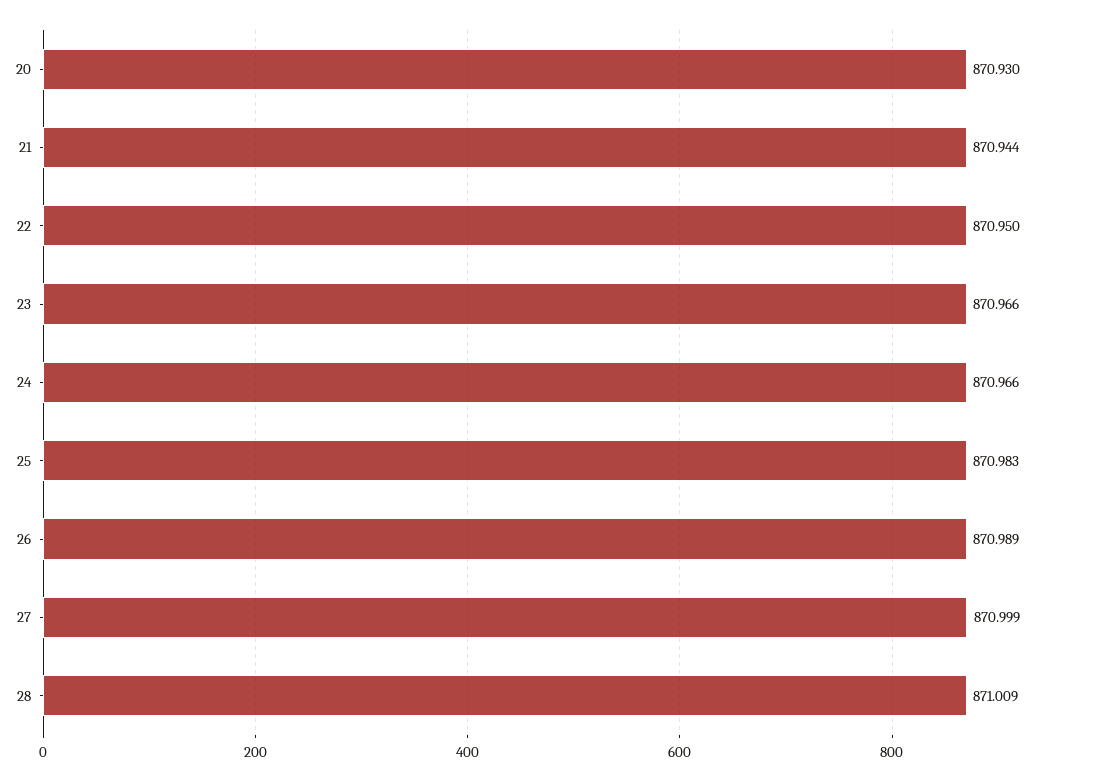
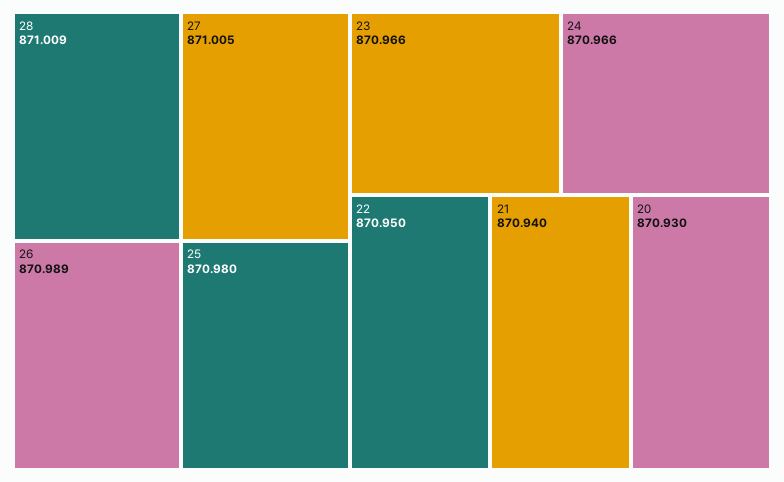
  {
    "20": 870.93,
-   "21": 870.944,
+   "21": 870.94,
    "22": 870.95,
    "23": 870.966,
    "24": 870.966,
-   "25": 870.983,
+   "25": 870.98,
    "26": 870.989,
-   "27": 870.999,
+   "27": 871.005,
    "28": 871.009
  }

